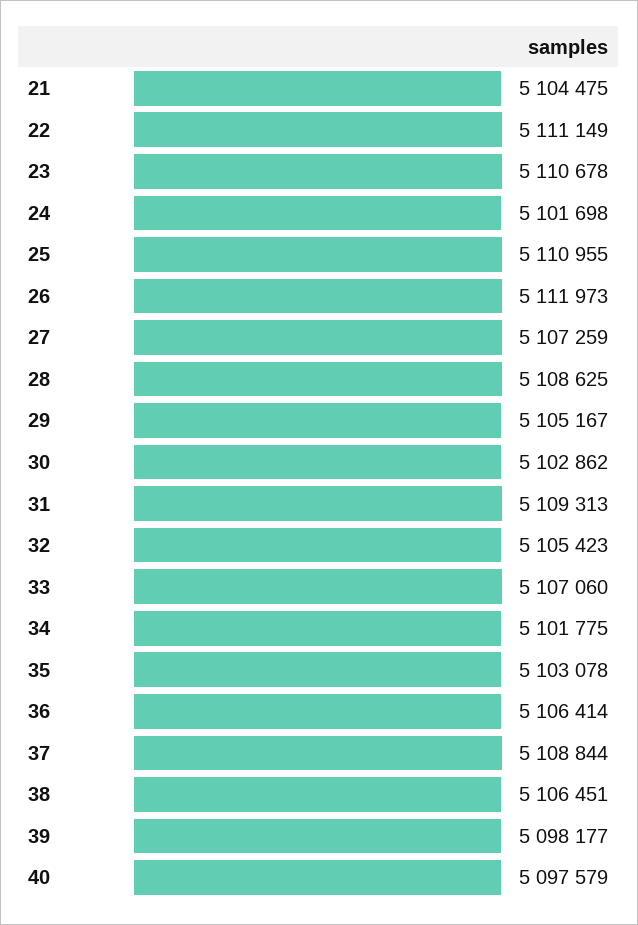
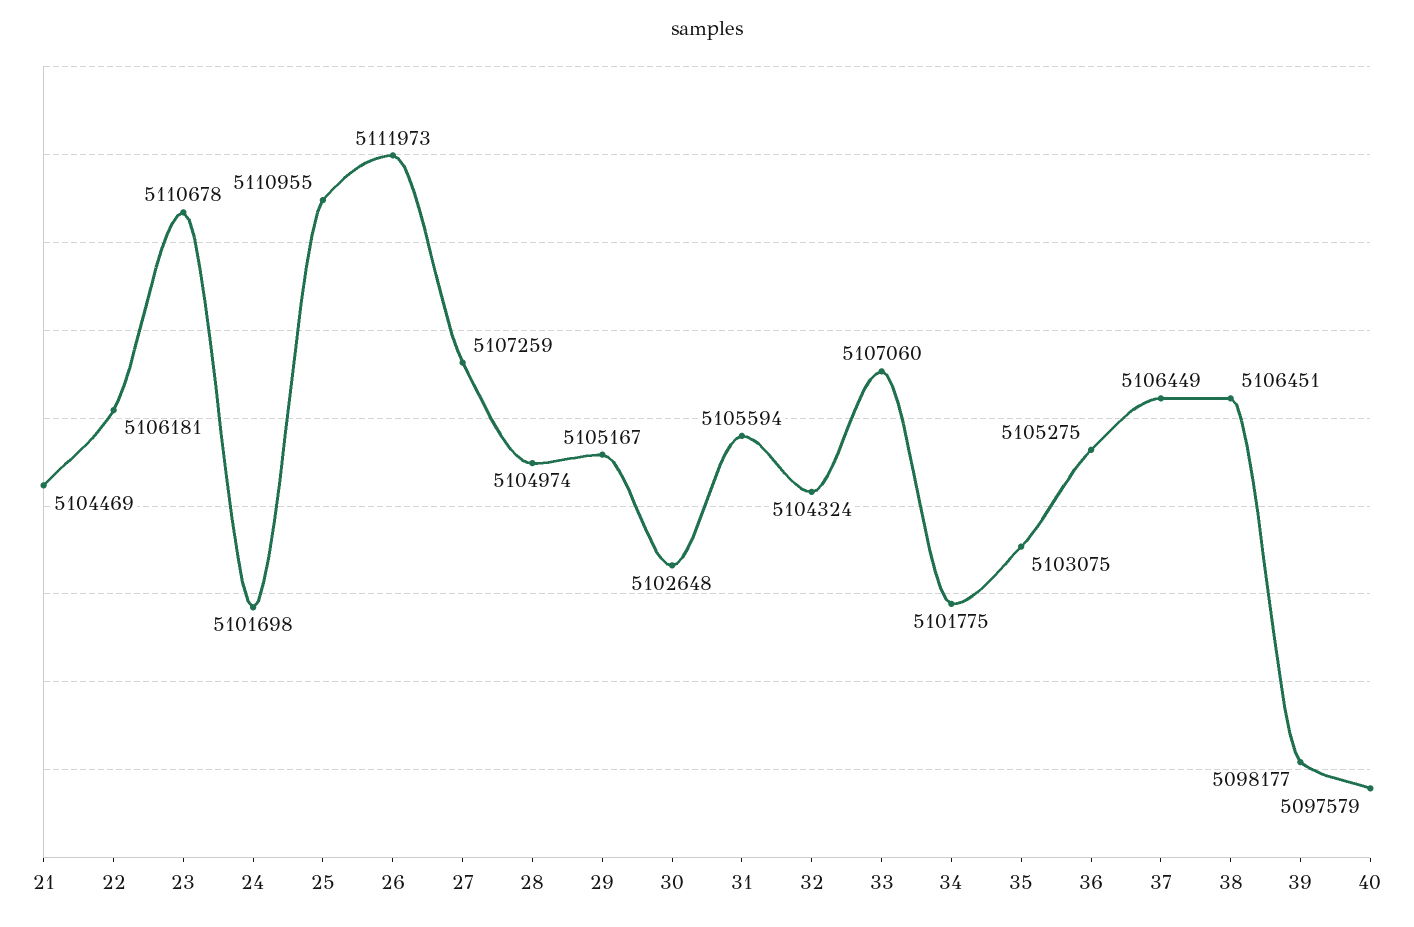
  {
-   "21": 5104475,
+   "21": 5104469,
-   "22": 5111149,
+   "22": 5106181,
    "23": 5110678,
    "24": 5101698,
    "25": 5110955,
    "26": 5111973,
    "27": 5107259,
-   "28": 5108625,
+   "28": 5104974,
    "29": 5105167,
-   "30": 5102862,
+   "30": 5102648,
-   "31": 5109313,
+   "31": 5105594,
-   "32": 5105423,
+   "32": 5104324,
    "33": 5107060,
    "34": 5101775,
-   "35": 5103078,
+   "35": 5103075,
-   "36": 5106414,
+   "36": 5105275,
-   "37": 5108844,
+   "37": 5106449,
    "38": 5106451,
    "39": 5098177,
    "40": 5097579
  }

